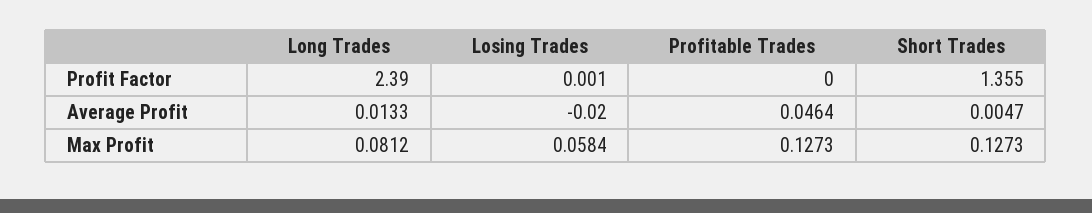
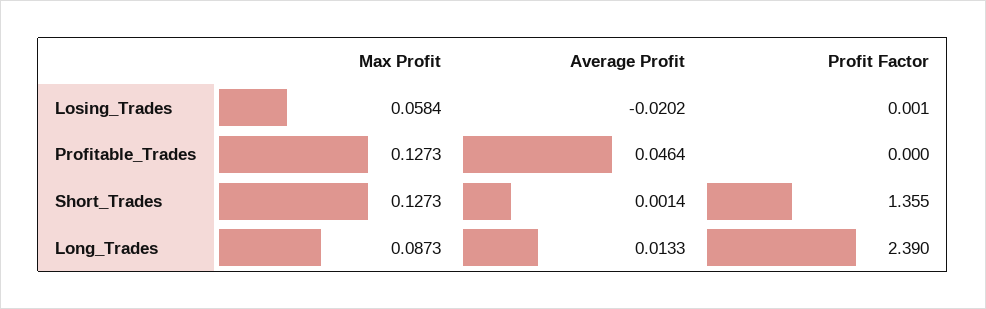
  {
    "Long Trades": {
      "Profit Factor": 2.39,
      "Average Profit": 0.0133,
-     "Max Profit": 0.0812
+     "Max Profit": 0.0873
    },
    "Losing Trades": {
      "Profit Factor": 0.001,
-     "Average Profit": -0.02,
+     "Average Profit": -0.0202,
      "Max Profit": 0.0584
    },
    "Profitable Trades": {
      "Profit Factor": 0,
      "Average Profit": 0.0464,
      "Max Profit": 0.1273
    },
    "Short Trades": {
      "Profit Factor": 1.355,
-     "Average Profit": 0.0047,
+     "Average Profit": 0.0014,
      "Max Profit": 0.1273
    }
  }

